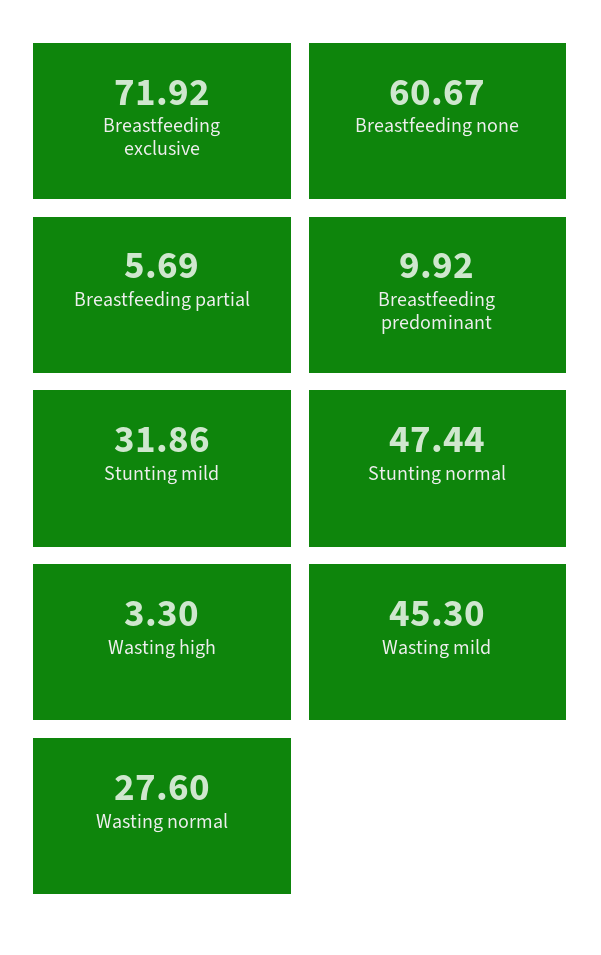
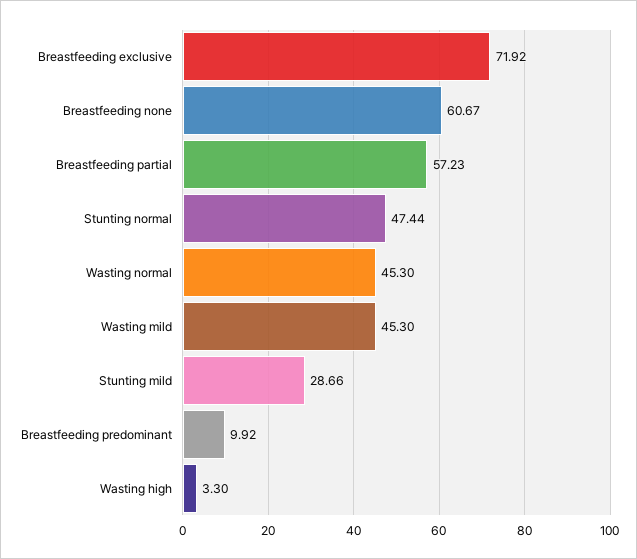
  {
    "Breastfeeding exclusive": 71.92,
    "Breastfeeding none": 60.67,
-   "Breastfeeding partial": 5.69,
+   "Breastfeeding partial": 57.23,
    "Breastfeeding predominant": 9.92,
-   "Stunting mild": 31.86,
+   "Stunting mild": 28.66,
    "Stunting normal": 47.44,
    "Wasting high": 3.3,
    "Wasting mild": 45.3,
-   "Wasting normal": 27.6
+   "Wasting normal": 45.3
  }

